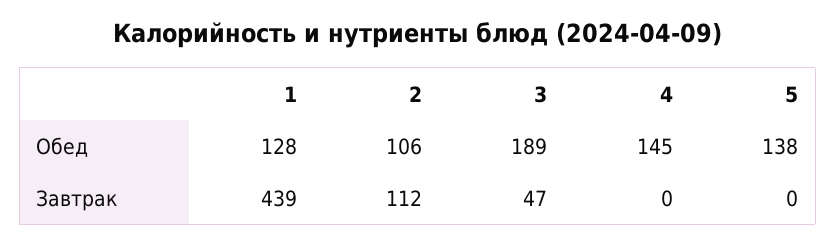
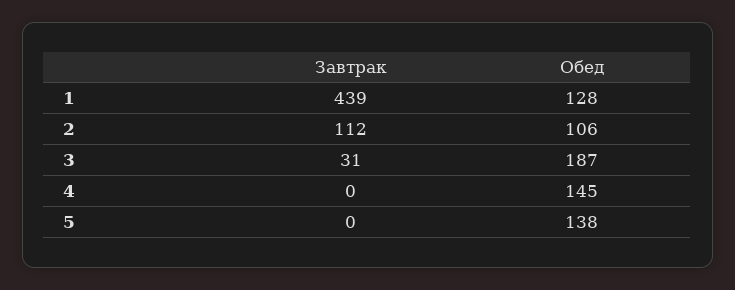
  {
    "1": {
      "Обед": 128,
      "Завтрак": 439
    },
    "2": {
      "Обед": 106,
      "Завтрак": 112
    },
    "3": {
-     "Обед": 189,
+     "Обед": 187,
-     "Завтрак": 47
+     "Завтрак": 31
    },
    "4": {
      "Обед": 145,
      "Завтрак": 0
    },
    "5": {
      "Обед": 138,
      "Завтрак": 0
    }
  }

